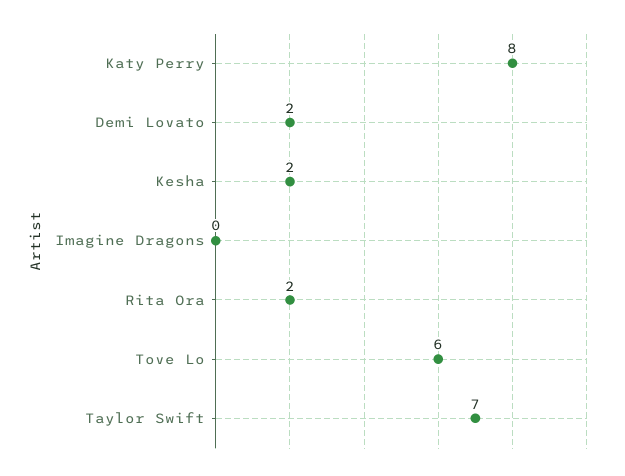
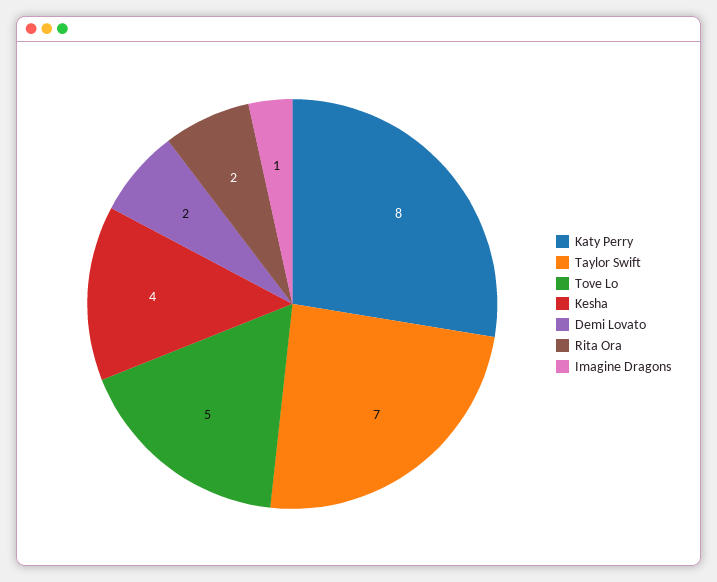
  {
    "Katy Perry": 8,
    "Demi Lovato": 2,
-   "Kesha": 2,
+   "Kesha": 4,
-   "Imagine Dragons": 0,
+   "Imagine Dragons": 1,
    "Rita Ora": 2,
-   "Tove Lo": 6,
+   "Tove Lo": 5,
    "Taylor Swift": 7
  }

